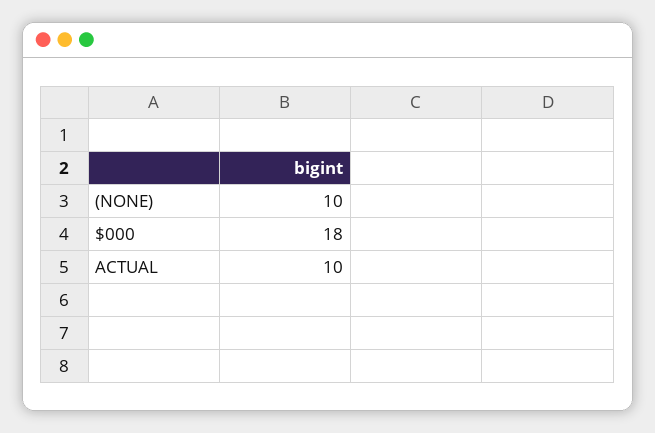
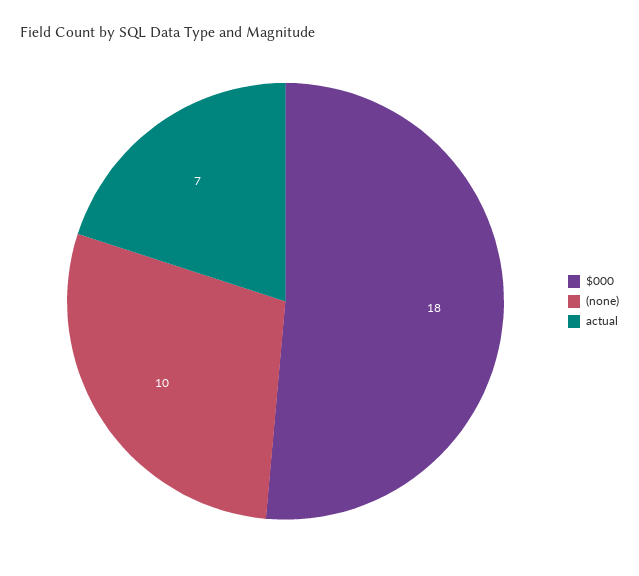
  {
    "(NONE)": 10,
    "$000": 18,
-   "ACTUAL": 10
+   "ACTUAL": 7
  }

